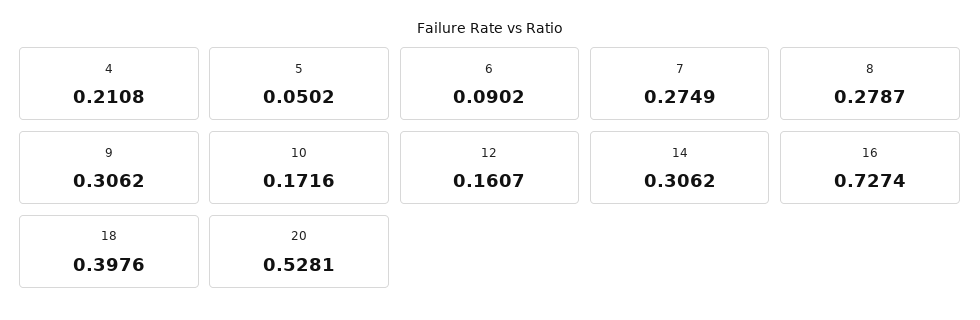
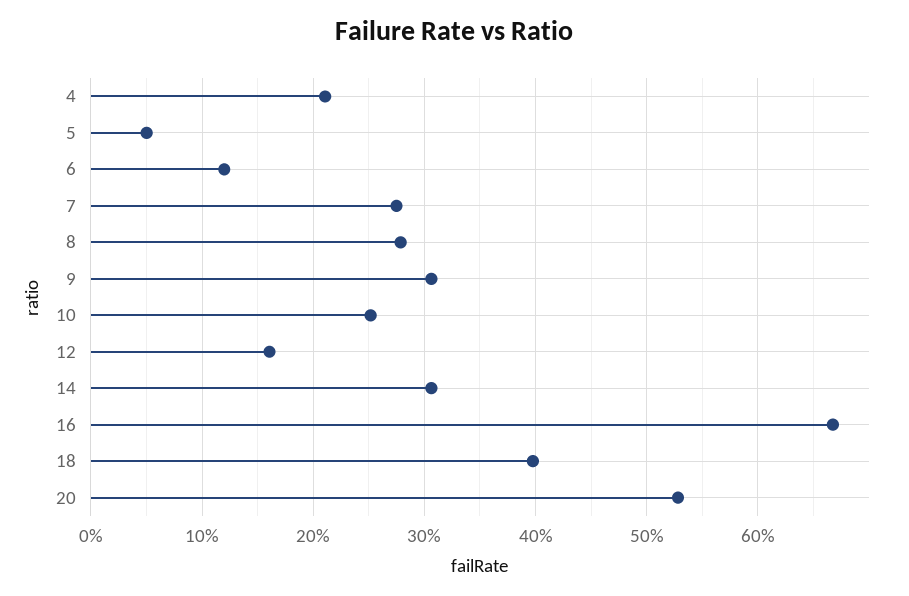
  {
    "4": 0.2108,
    "5": 0.0502,
-   "6": 0.0902,
+   "6": 0.12,
    "7": 0.2749,
    "8": 0.2787,
    "9": 0.3062,
-   "10": 0.1716,
+   "10": 0.25,
    "12": 0.1607,
    "14": 0.3062,
-   "16": 0.7274,
+   "16": 0.67,
    "18": 0.3976,
    "20": 0.5281
  }

